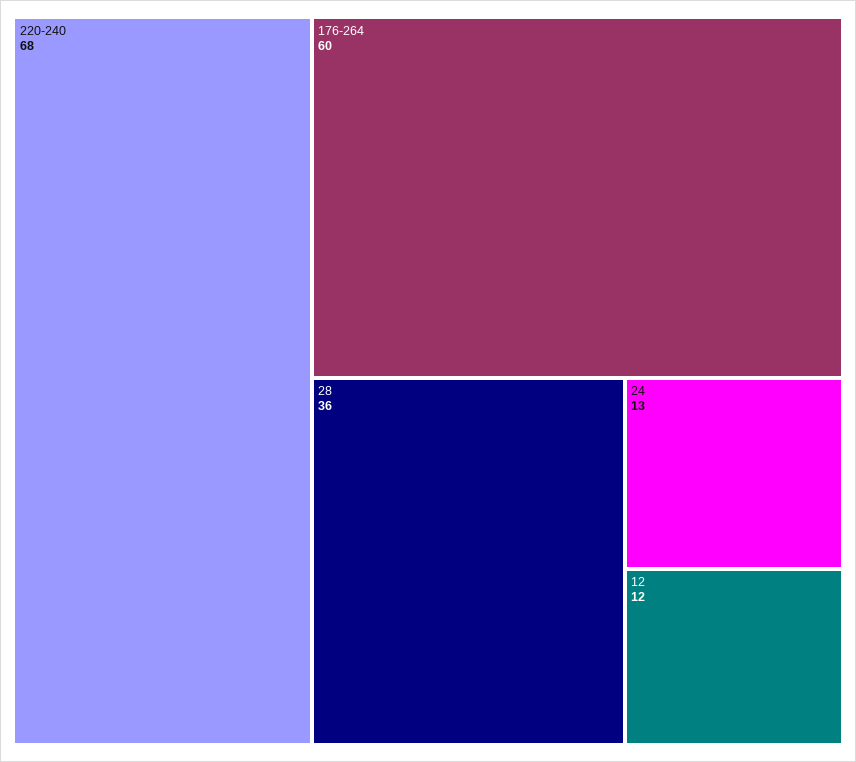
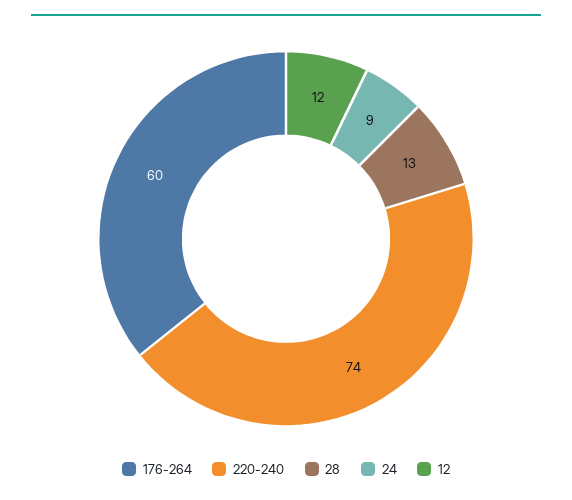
  {
-   "220-240": 68,
+   "220-240": 74,
    "176-264": 60,
-   "28": 36,
+   "28": 13,
-   "24": 13,
+   "24": 9,
    "12": 12
  }

